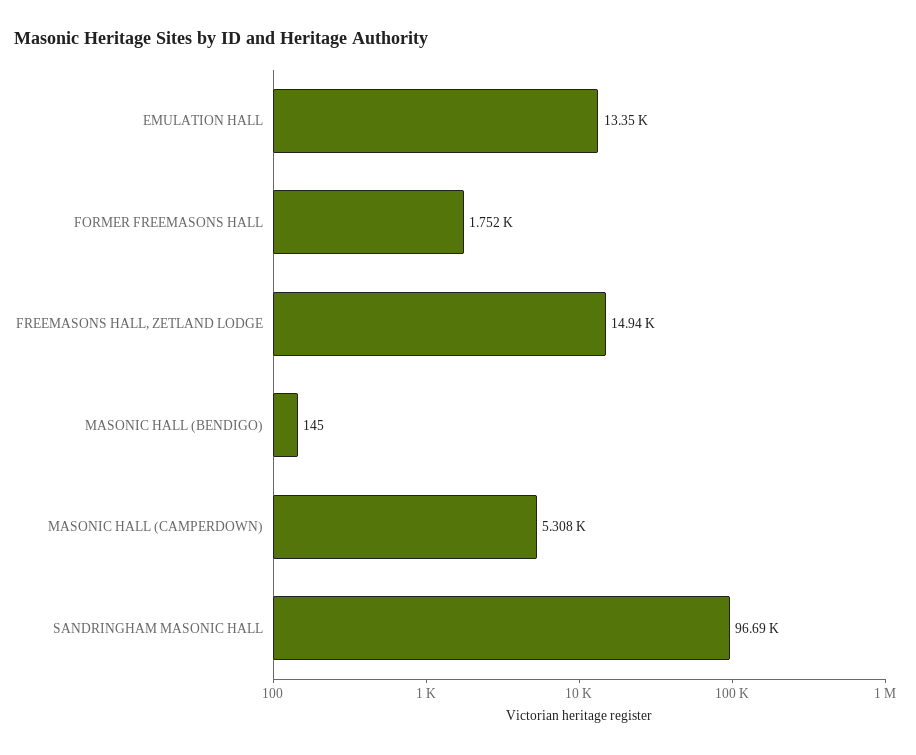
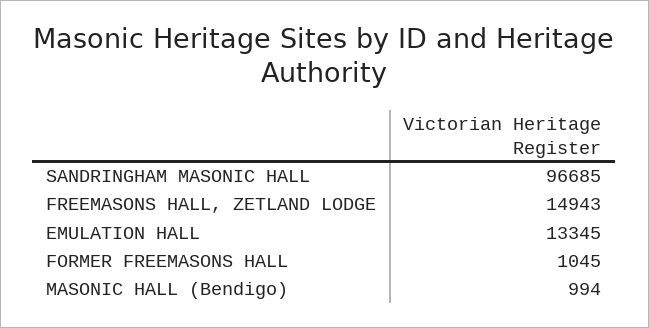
  {
    "EMULATION HALL": 13345,
-   "FORMER FREEMASONS HALL": 1752,
+   "FORMER FREEMASONS HALL": 1045,
    "FREEMASONS HALL, ZETLAND LODGE": 14943,
-   "MASONIC HALL (BENDIGO)": 145,
+   "MASONIC HALL (BENDIGO)": 994,
-   "MASONIC HALL (CAMPERDOWN)": 5308,
    "SANDRINGHAM MASONIC HALL": 96685
  }

